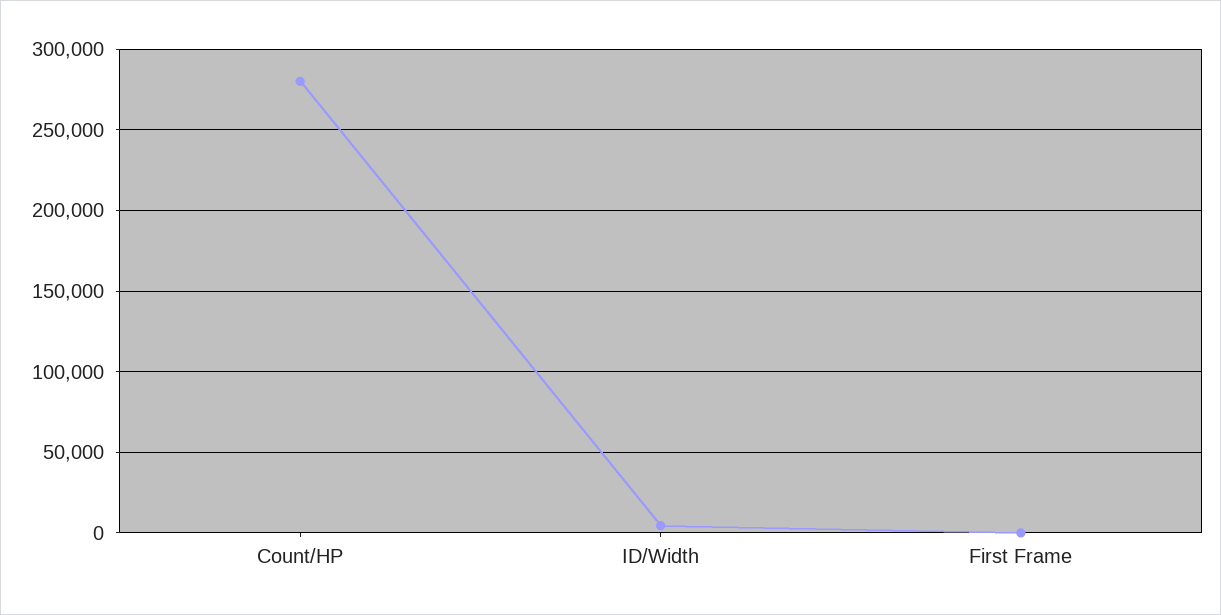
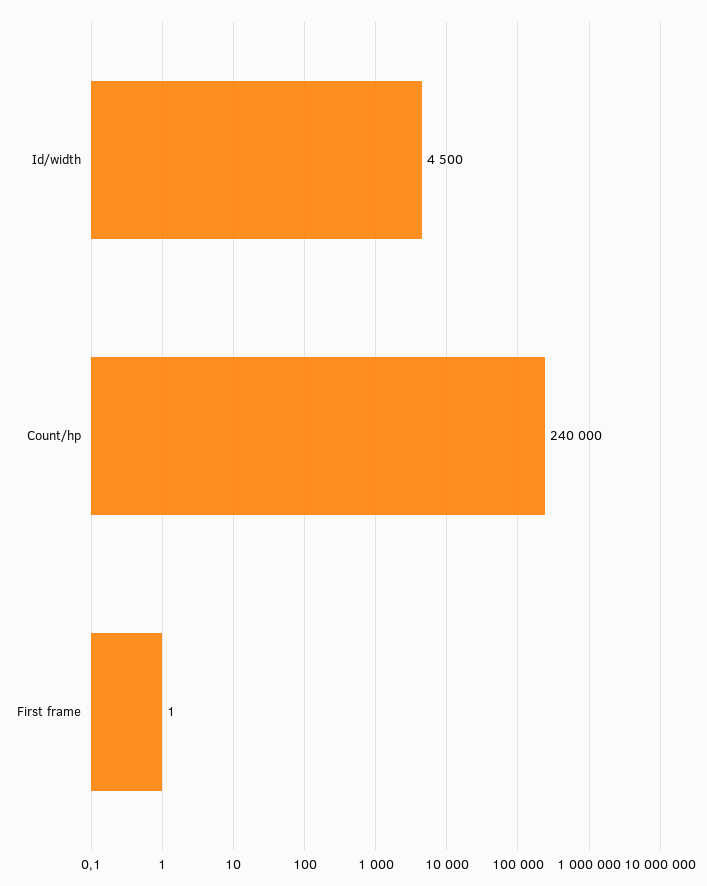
  {
-   "Count/HP": 280000,
+   "Count/HP": 240000,
    "ID/Width": 4500,
    "First Frame": 1
  }

